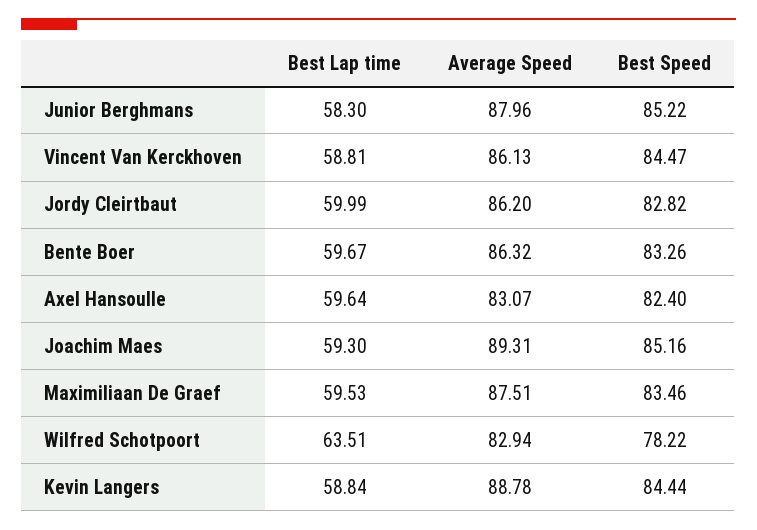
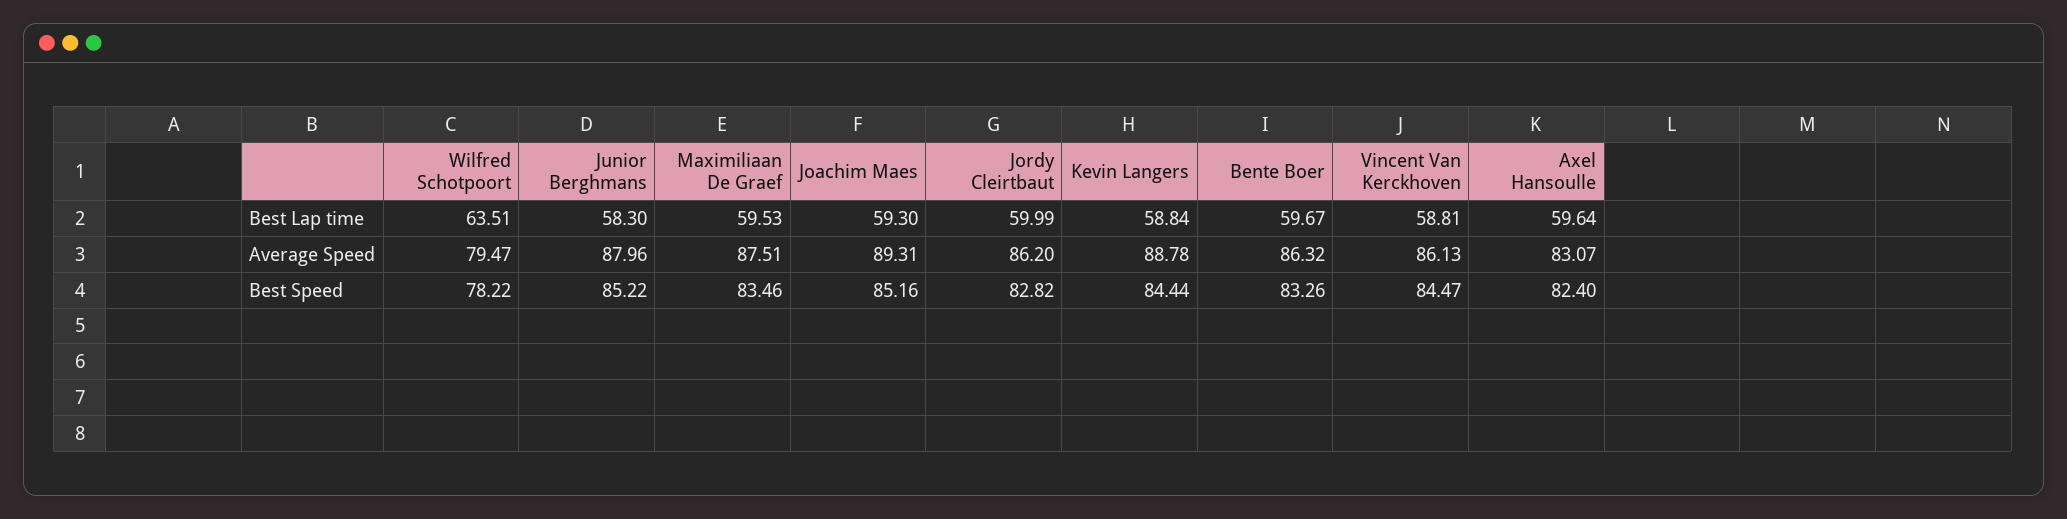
  {
    "Best Lap time": {
      "Junior Berghmans": 58.3,
      "Vincent Van Kerckhoven": 58.81,
      "Jordy Cleirtbaut": 59.99,
      "Bente Boer": 59.67,
      "Axel Hansoulle": 59.64,
      "Joachim Maes": 59.3,
      "Maximiliaan De Graef": 59.53,
      "Wilfred Schotpoort": 63.51,
      "Kevin Langers": 58.84
    },
    "Average Speed": {
      "Junior Berghmans": 87.96,
      "Vincent Van Kerckhoven": 86.13,
      "Jordy Cleirtbaut": 86.2,
      "Bente Boer": 86.32,
      "Axel Hansoulle": 83.07,
      "Joachim Maes": 89.31,
      "Maximiliaan De Graef": 87.51,
-     "Wilfred Schotpoort": 82.94,
+     "Wilfred Schotpoort": 79.47,
      "Kevin Langers": 88.78
    },
    "Best Speed": {
      "Junior Berghmans": 85.22,
      "Vincent Van Kerckhoven": 84.47,
      "Jordy Cleirtbaut": 82.82,
      "Bente Boer": 83.26,
      "Axel Hansoulle": 82.4,
      "Joachim Maes": 85.16,
      "Maximiliaan De Graef": 83.46,
      "Wilfred Schotpoort": 78.22,
      "Kevin Langers": 84.44
    }
  }

